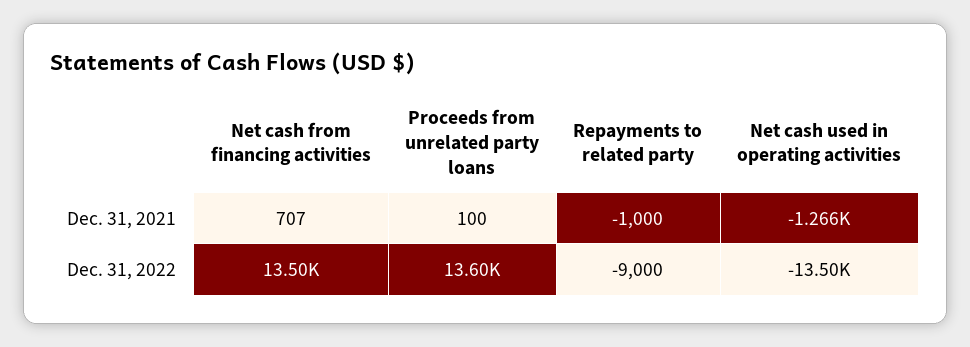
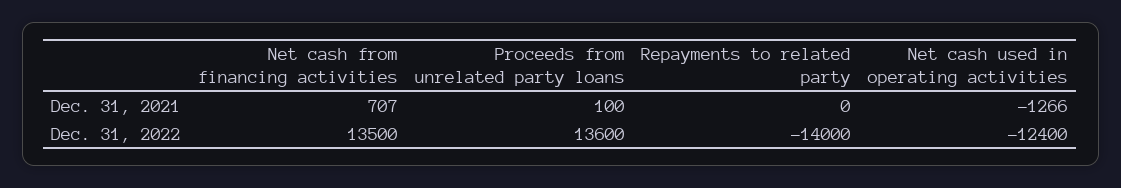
  {
    "Net cash from financing activities": {
      "Dec. 31, 2021": 707,
      "Dec. 31, 2022": 13500
    },
    "Proceeds from unrelated party loans": {
      "Dec. 31, 2021": 100,
      "Dec. 31, 2022": 13600
    },
    "Repayments to related party": {
-     "Dec. 31, 2021": -1000,
+     "Dec. 31, 2021": 0,
-     "Dec. 31, 2022": -9000
+     "Dec. 31, 2022": -14000
    },
    "Net cash used in operating activities": {
      "Dec. 31, 2021": -1266,
-     "Dec. 31, 2022": -13500
+     "Dec. 31, 2022": -12400
    }
  }

